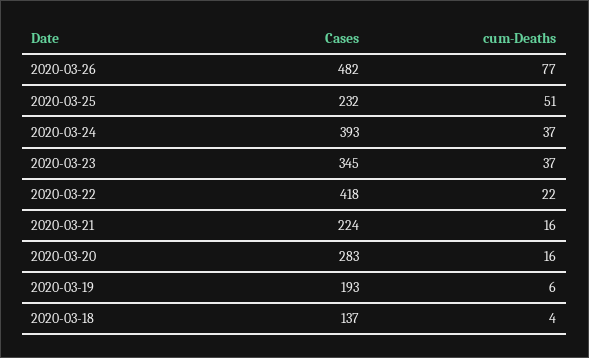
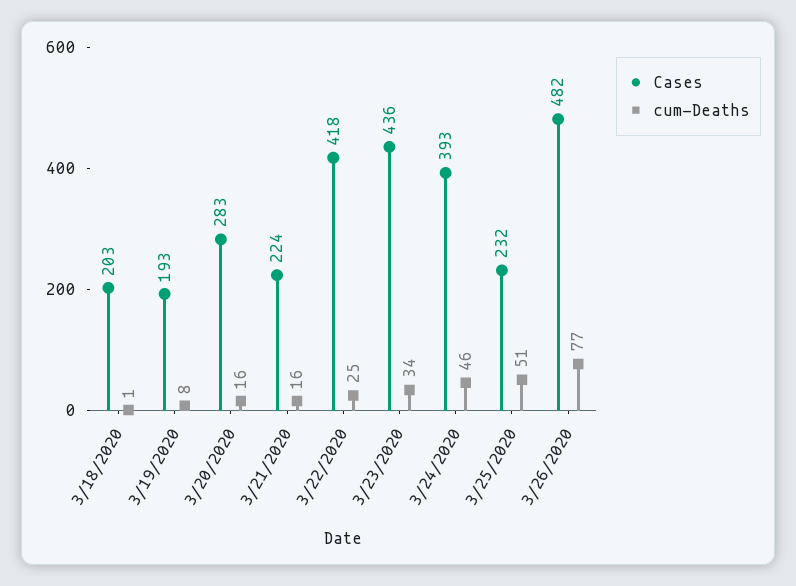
  {
    "Cases": {
      "2020-03-26": 482,
      "2020-03-25": 232,
      "2020-03-24": 393,
-     "2020-03-23": 345,
+     "2020-03-23": 436,
      "2020-03-22": 418,
      "2020-03-21": 224,
      "2020-03-20": 283,
      "2020-03-19": 193,
-     "2020-03-18": 137
+     "2020-03-18": 203
    },
    "cum-Deaths": {
      "2020-03-26": 77,
      "2020-03-25": 51,
-     "2020-03-24": 37,
+     "2020-03-24": 46,
-     "2020-03-23": 37,
+     "2020-03-23": 34,
-     "2020-03-22": 22,
+     "2020-03-22": 25,
      "2020-03-21": 16,
      "2020-03-20": 16,
-     "2020-03-19": 6,
+     "2020-03-19": 8,
-     "2020-03-18": 4
+     "2020-03-18": 1
    }
  }

